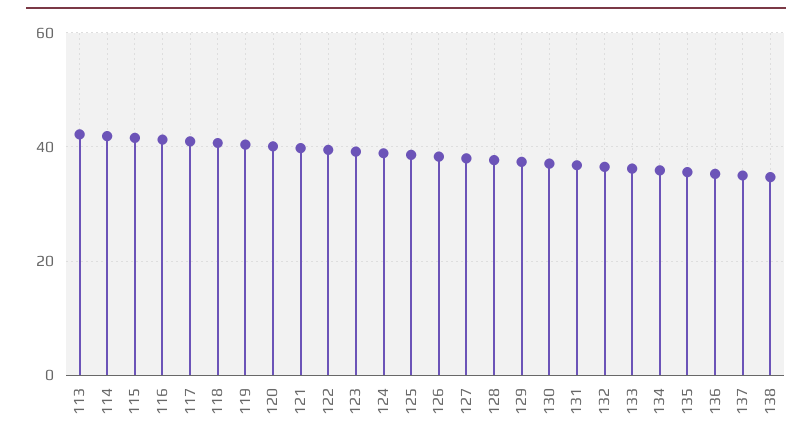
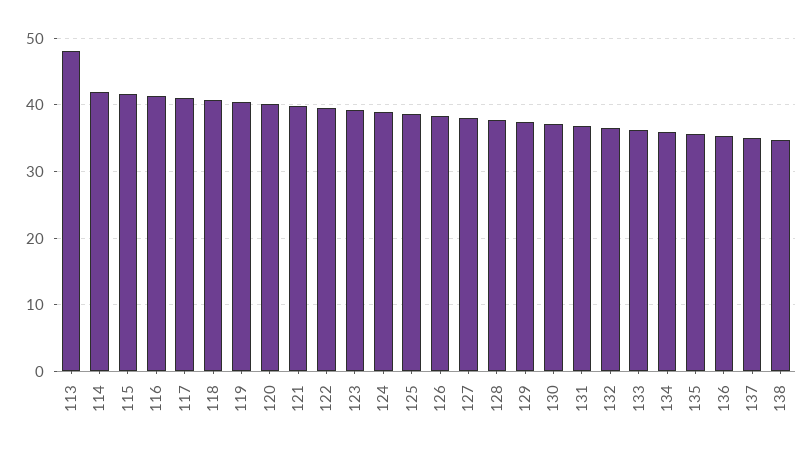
  {
-   "113": 42,
+   "113": 48,
    "114": 42,
    "115": 42,
    "116": 41,
    "117": 41,
    "118": 41,
    "119": 40,
    "120": 40,
    "121": 40,
    "122": 40,
    "123": 39,
    "124": 39,
    "125": 39,
    "126": 38,
    "127": 38,
    "128": 38,
    "129": 37,
    "130": 37,
    "131": 37,
    "132": 37,
    "133": 36,
    "134": 36,
    "135": 36,
    "136": 35,
    "137": 35,
    "138": 35
  }

